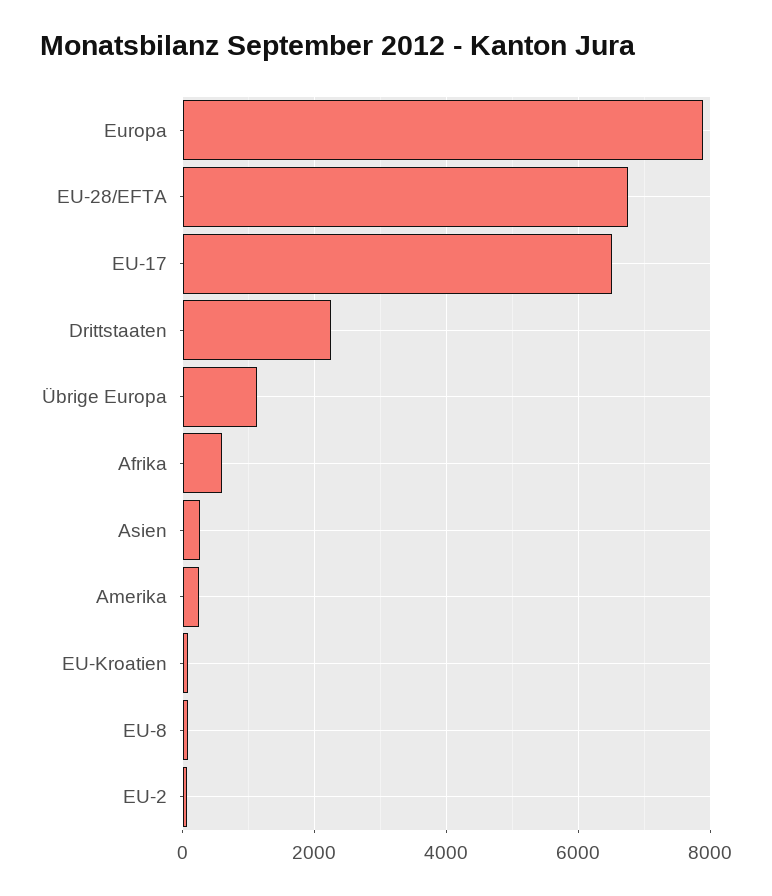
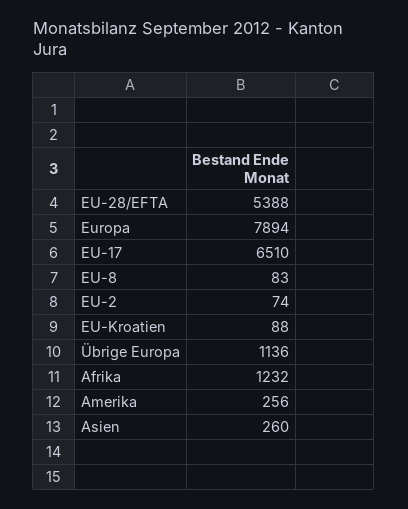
  {
    "Europa": 7894,
-   "EU-28/EFTA": 6800,
+   "EU-28/EFTA": 5388,
    "EU-17": 6510,
-   "Drittstaaten": 2200,
    "Übrige Europa": 1136,
-   "Afrika": 600,
+   "Afrika": 1232,
    "Asien": 260,
    "Amerika": 256,
    "EU-Kroatien": 88,
    "EU-8": 83,
    "EU-2": 74
  }

